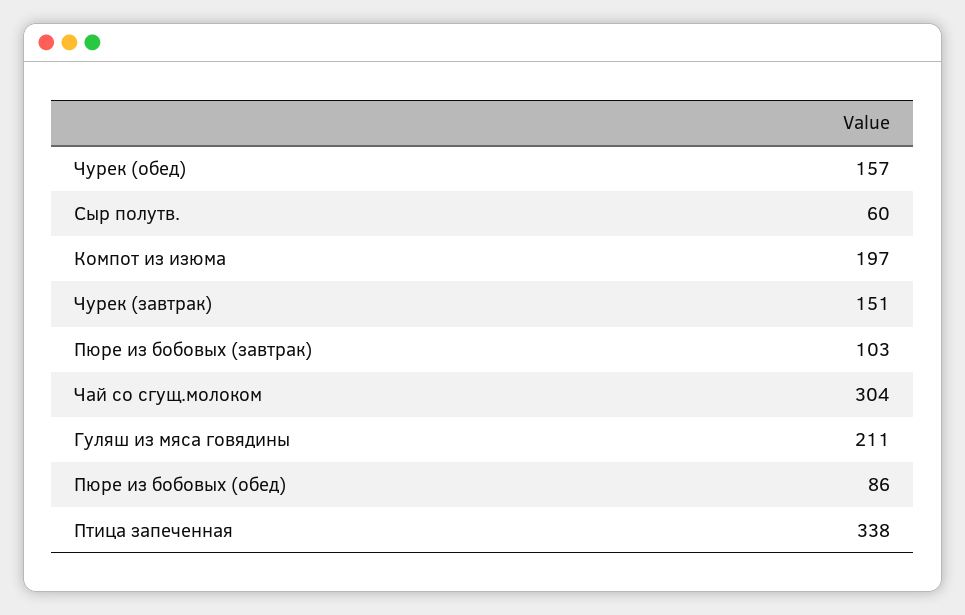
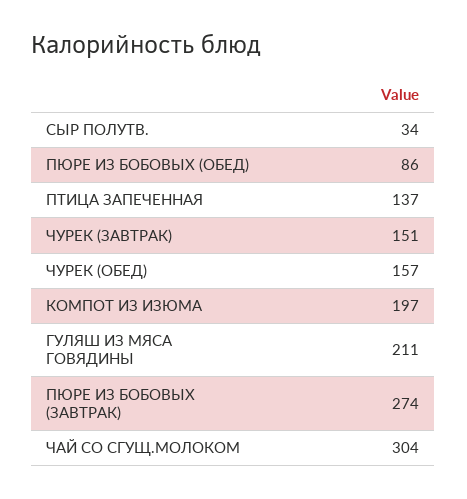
  {
    "Чурек (обед)": 157,
-   "Сыр полутв.": 60,
+   "Сыр полутв.": 34,
    "Компот из изюма": 197,
    "Чурек (завтрак)": 151,
-   "Пюре из бобовых (завтрак)": 103,
+   "Пюре из бобовых (завтрак)": 274,
    "Чай со сгущ.молоком": 304,
    "Гуляш из мяса говядины": 211,
    "Пюре из бобовых (обед)": 86,
-   "Птица запеченная": 338
+   "Птица запеченная": 137
  }

